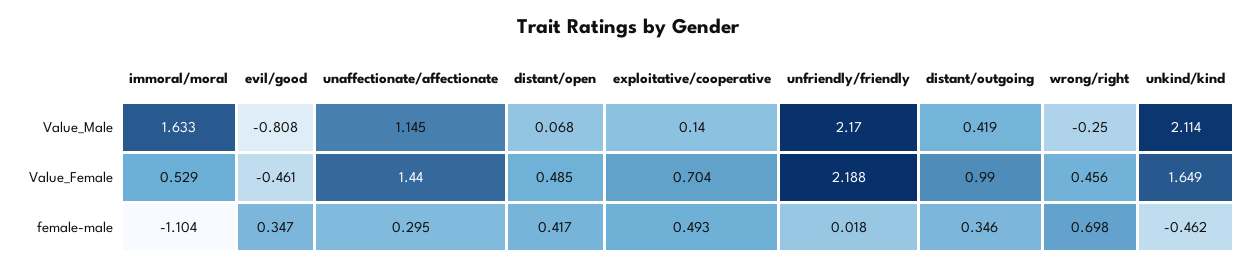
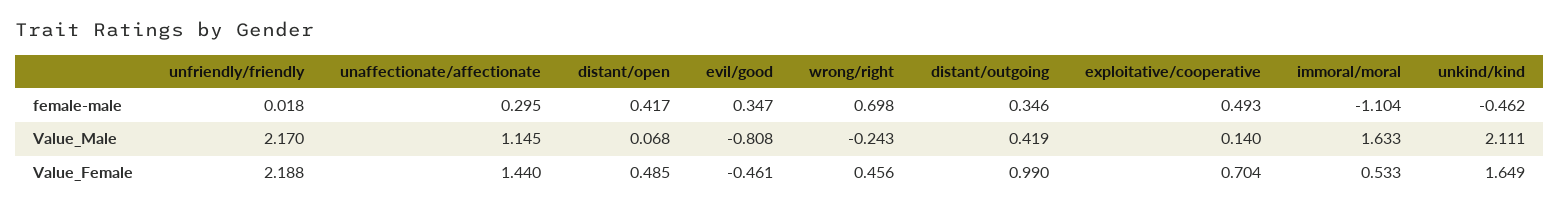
  {
    "immoral/moral": {
      "Value_Male": 1.633,
-     "Value_Female": 0.529,
+     "Value_Female": 0.533,
      "female-male": -1.104
    },
    "evil/good": {
      "Value_Male": -0.808,
      "Value_Female": -0.461,
      "female-male": 0.347
    },
    "unaffectionate/affectionate": {
      "Value_Male": 1.145,
      "Value_Female": 1.44,
      "female-male": 0.295
    },
    "distant/open": {
      "Value_Male": 0.068,
      "Value_Female": 0.485,
      "female-male": 0.417
    },
    "exploitative/cooperative": {
      "Value_Male": 0.14,
      "Value_Female": 0.704,
      "female-male": 0.493
    },
    "unfriendly/friendly": {
      "Value_Male": 2.17,
      "Value_Female": 2.188,
      "female-male": 0.018
    },
    "distant/outgoing": {
      "Value_Male": 0.419,
      "Value_Female": 0.99,
      "female-male": 0.346
    },
    "wrong/right": {
-     "Value_Male": -0.25,
+     "Value_Male": -0.243,
      "Value_Female": 0.456,
      "female-male": 0.698
    },
    "unkind/kind": {
-     "Value_Male": 2.114,
+     "Value_Male": 2.111,
      "Value_Female": 1.649,
      "female-male": -0.462
    }
  }

